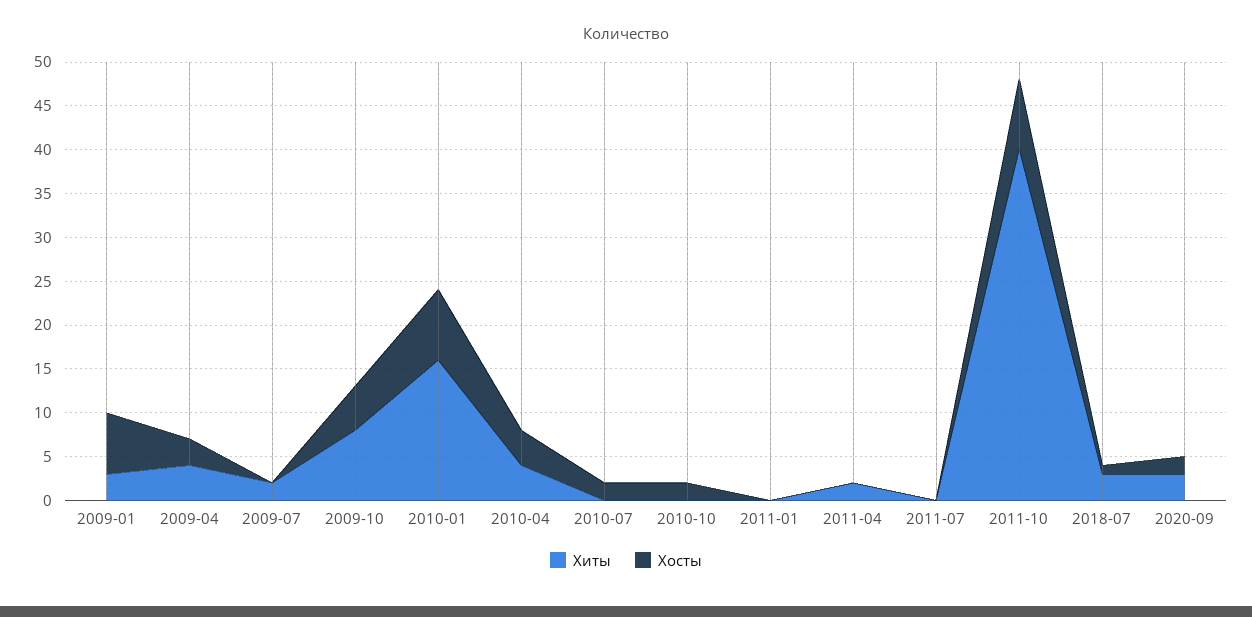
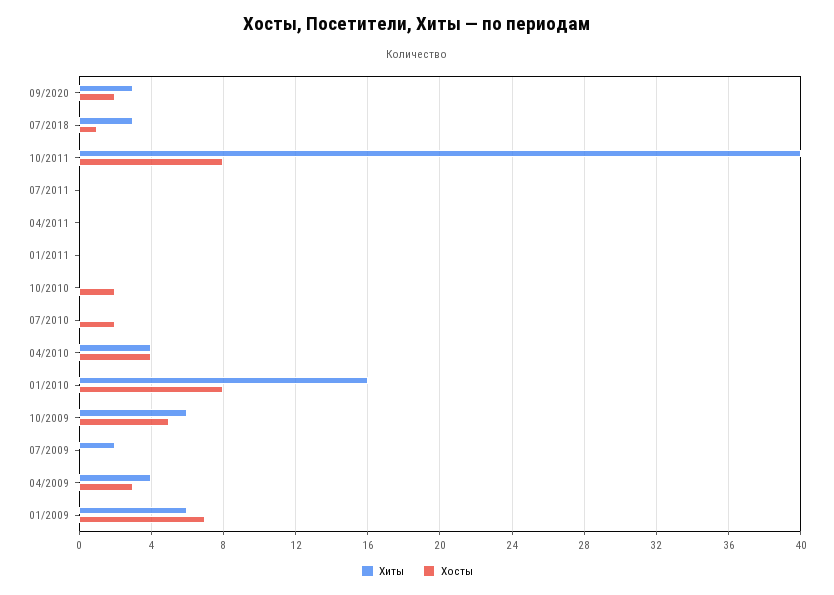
  {
    "Хиты": {
-     "2009-01": 3,
+     "2009-01": 6,
      "2009-04": 4,
      "2009-07": 2,
-     "2009-10": 8,
+     "2009-10": 6,
      "2010-01": 16,
      "2010-04": 4,
      "2010-07": 0,
      "2010-10": 0,
      "2011-01": 0,
-     "2011-04": 2,
+     "2011-04": 0,
      "2011-07": 0,
      "2011-10": 40,
      "2018-07": 3,
      "2020-09": 3
    },
    "Хосты": {
      "2009-01": 7,
      "2009-04": 3,
      "2009-07": 0,
      "2009-10": 5,
      "2010-01": 8,
      "2010-04": 4,
      "2010-07": 2,
      "2010-10": 2,
      "2011-01": 0,
      "2011-04": 0,
      "2011-07": 0,
      "2011-10": 8,
      "2018-07": 1,
      "2020-09": 2
    }
  }

